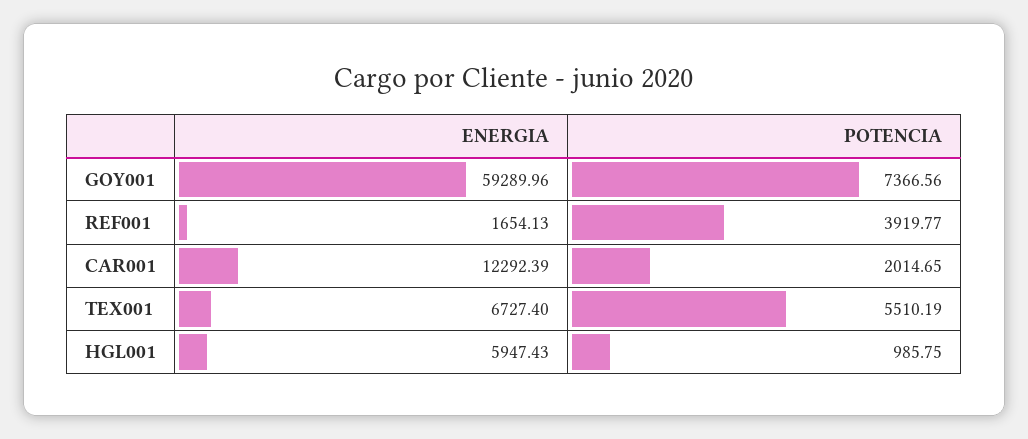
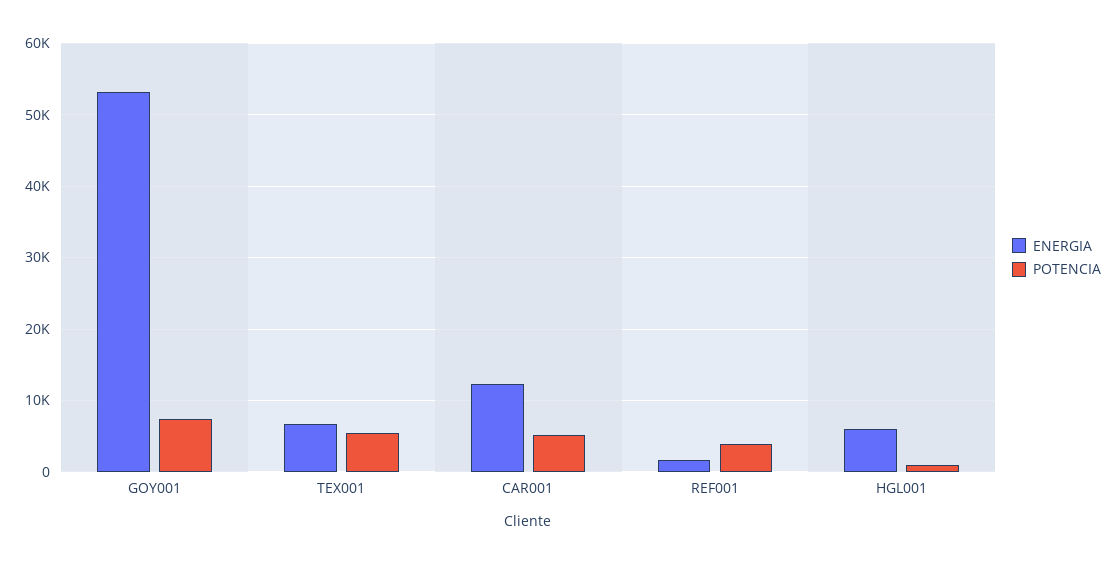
  {
    "ENERGIA": {
-     "GOY001": 59289.96,
+     "GOY001": 53000,
      "REF001": 1654.13,
      "CAR001": 12292.39,
      "TEX001": 6727.4,
      "HGL001": 5947.43
    },
    "POTENCIA": {
      "GOY001": 7366.56,
      "REF001": 3919.77,
-     "CAR001": 2014.65,
+     "CAR001": 5000,
      "TEX001": 5510.19,
      "HGL001": 985.75
    }
  }

